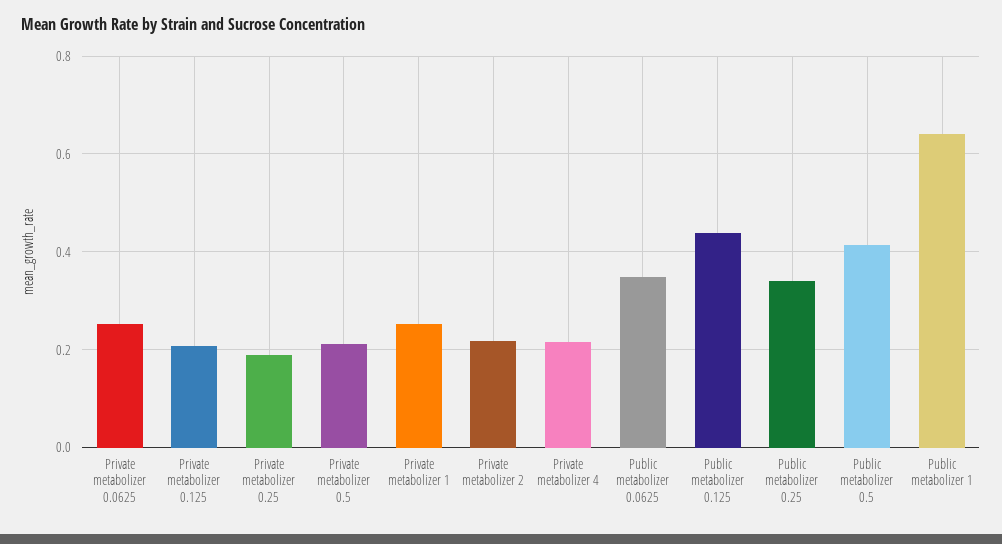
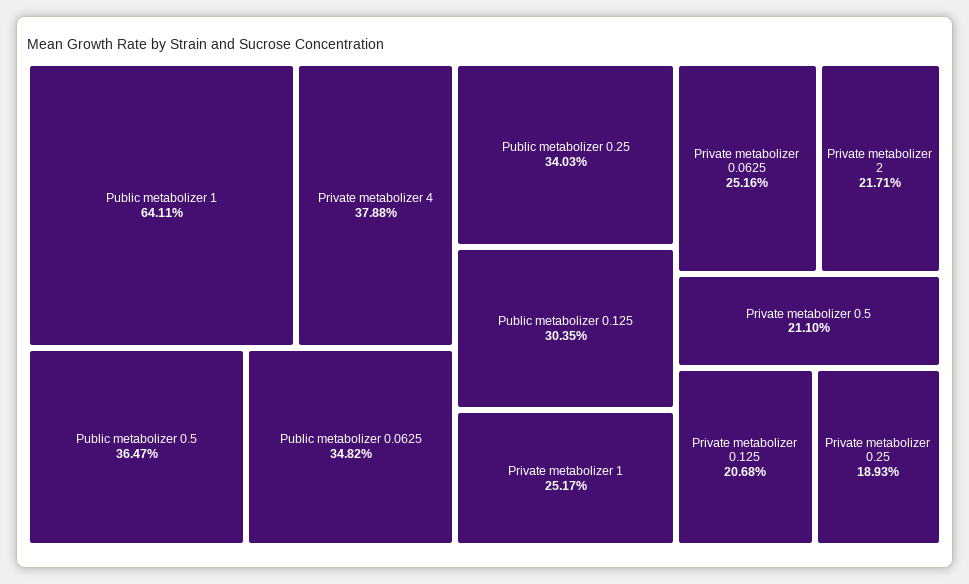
  {
    "Private metabolizer 0.0625": 0.2516,
    "Private metabolizer 0.125": 0.2068,
    "Private metabolizer 0.25": 0.1893,
    "Private metabolizer 0.5": 0.211,
    "Private metabolizer 1": 0.2517,
    "Private metabolizer 2": 0.2171,
-   "Private metabolizer 4": 0.22,
+   "Private metabolizer 4": 0.3788,
    "Public metabolizer 0.0625": 0.3482,
-   "Public metabolizer 0.125": 0.44,
+   "Public metabolizer 0.125": 0.3035,
    "Public metabolizer 0.25": 0.3403,
-   "Public metabolizer 0.5": 0.42,
+   "Public metabolizer 0.5": 0.3647,
    "Public metabolizer 1": 0.6411
  }

